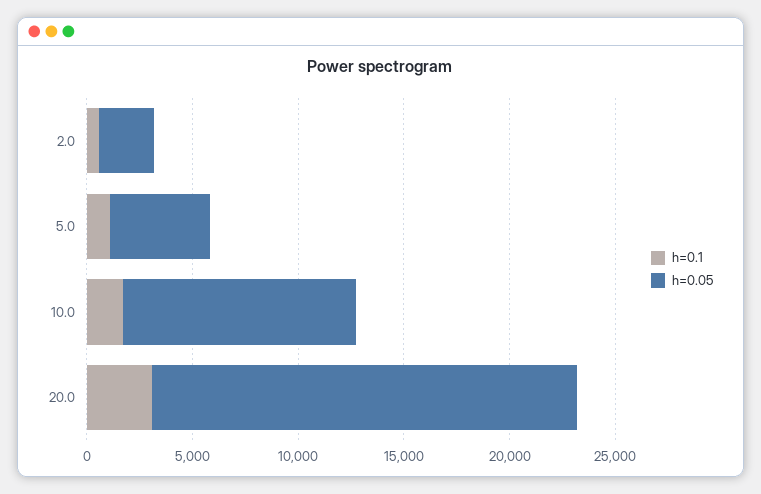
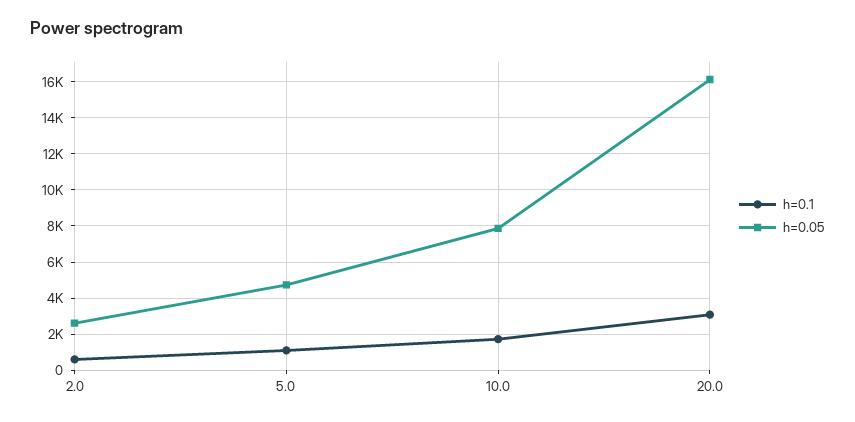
  {
    "h=0.1": {
      "2.0": 500,
      "5.0": 1000,
      "10.0": 1500,
      "20.0": 3000
    },
    "h=0.05": {
      "2.0": 2500,
      "5.0": 4500,
-     "10.0": 11000,
+     "10.0": 8000,
-     "20.0": 20000
+     "20.0": 16000
    }
  }

